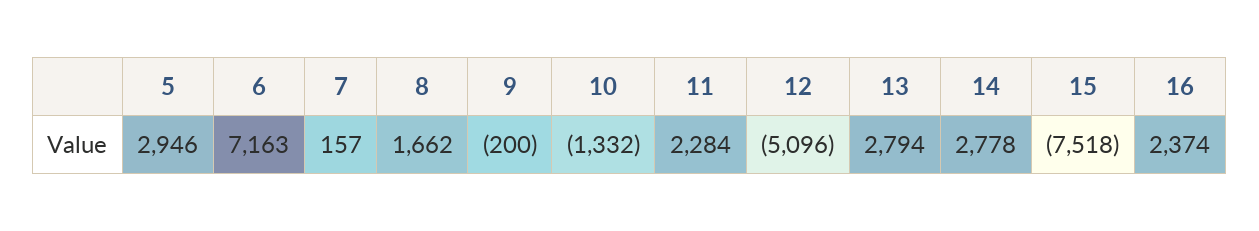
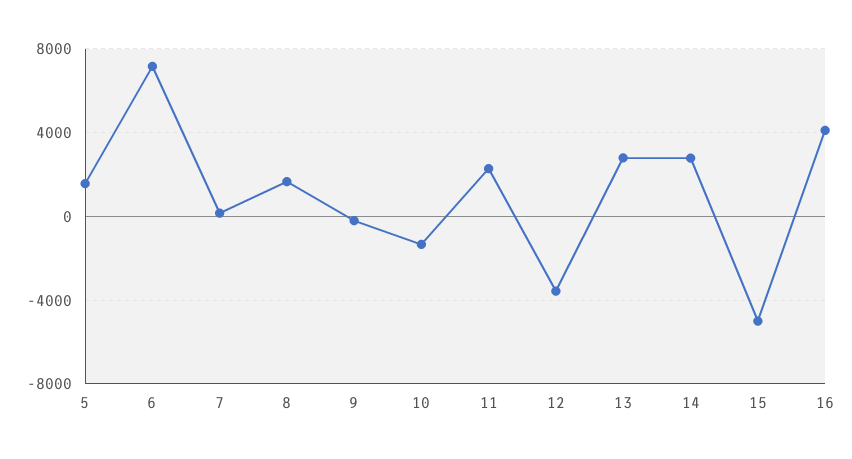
  {
-   "5": 2946,
+   "5": 1500,
    "6": 7163,
    "7": 157,
    "8": 1662,
    "9": -200,
    "10": -1332,
    "11": 2284,
-   "12": -5096,
+   "12": -3500,
    "13": 2794,
    "14": 2778,
-   "15": -7518,
+   "15": -5000,
-   "16": 2374
+   "16": 4000
  }

